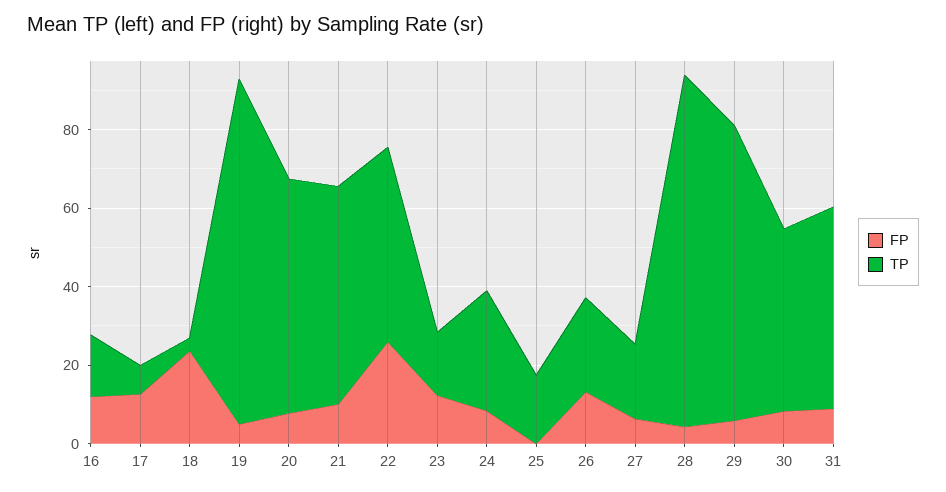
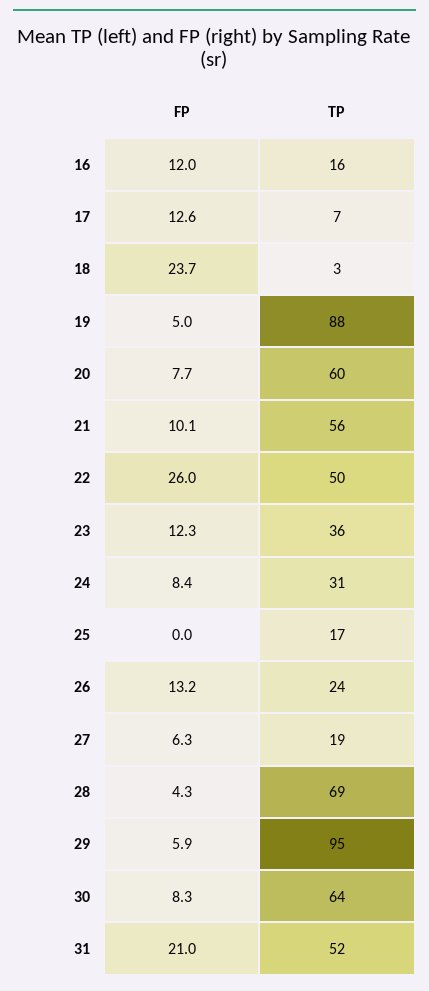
  {
    "FP": {
      "16": 12,
      "17": 12.6,
      "18": 23.7,
      "19": 5,
      "20": 7.7,
      "21": 10.1,
      "22": 26,
      "23": 12.3,
      "24": 8.4,
      "25": 0,
      "26": 13.2,
      "27": 6.3,
      "28": 4.3,
      "29": 5.9,
      "30": 8.3,
-     "31": 10
+     "31": 21
    },
    "TP": {
      "16": 16,
      "17": 7,
      "18": 3,
      "19": 88,
      "20": 60,
      "21": 56,
      "22": 50,
-     "23": 15,
+     "23": 36,
      "24": 31,
      "25": 17,
      "26": 24,
      "27": 19,
-     "28": 90,
+     "28": 69,
-     "29": 75,
+     "29": 95,
-     "30": 45,
+     "30": 64,
      "31": 52
    }
  }

